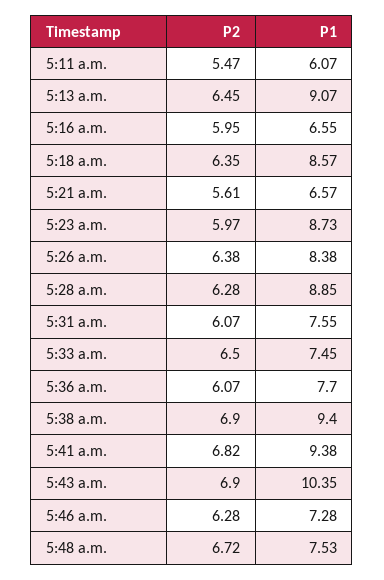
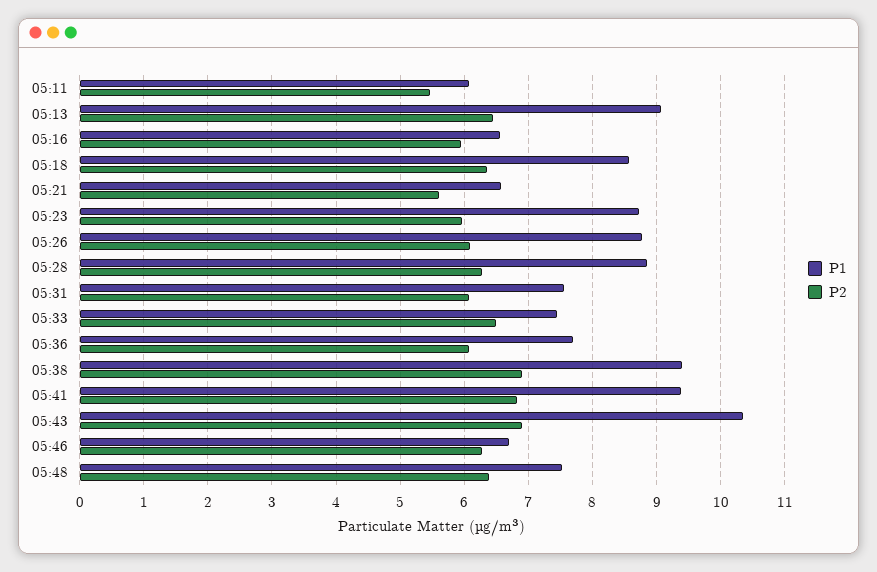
  {
    "P2": {
      "5:11 a.m.": 5.47,
      "5:13 a.m.": 6.45,
      "5:16 a.m.": 5.95,
      "5:18 a.m.": 6.35,
      "5:21 a.m.": 5.61,
      "5:23 a.m.": 5.97,
-     "5:26 a.m.": 6.38,
+     "5:26 a.m.": 6.1,
      "5:28 a.m.": 6.28,
      "5:31 a.m.": 6.07,
      "5:33 a.m.": 6.5,
      "5:36 a.m.": 6.07,
      "5:38 a.m.": 6.9,
      "5:41 a.m.": 6.82,
      "5:43 a.m.": 6.9,
      "5:46 a.m.": 6.28,
-     "5:48 a.m.": 6.72
+     "5:48 a.m.": 6.4
    },
    "P1": {
      "5:11 a.m.": 6.07,
      "5:13 a.m.": 9.07,
      "5:16 a.m.": 6.55,
      "5:18 a.m.": 8.57,
      "5:21 a.m.": 6.57,
      "5:23 a.m.": 8.73,
-     "5:26 a.m.": 8.38,
+     "5:26 a.m.": 8.8,
      "5:28 a.m.": 8.85,
      "5:31 a.m.": 7.55,
      "5:33 a.m.": 7.45,
      "5:36 a.m.": 7.7,
      "5:38 a.m.": 9.4,
      "5:41 a.m.": 9.38,
      "5:43 a.m.": 10.35,
-     "5:46 a.m.": 7.28,
+     "5:46 a.m.": 6.7,
      "5:48 a.m.": 7.53
    }
  }

